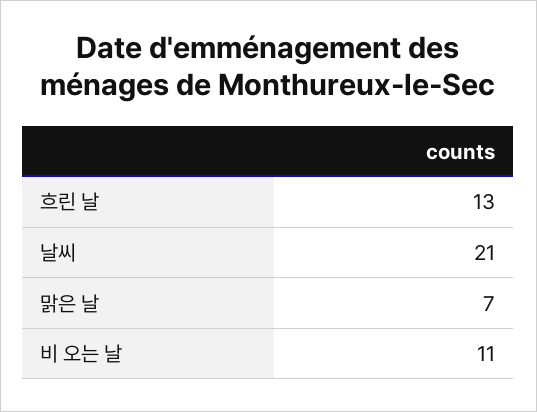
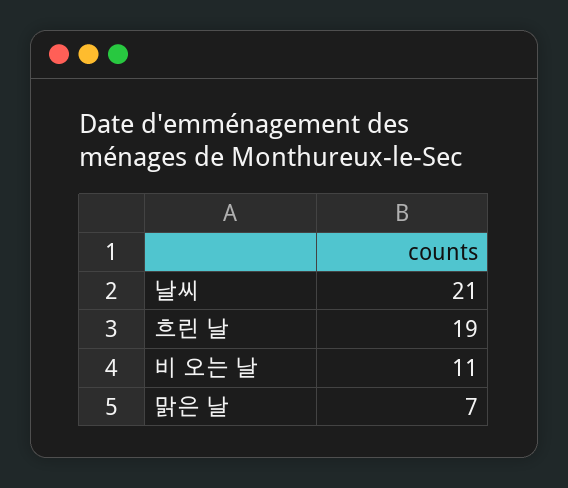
  {
-   "흐린 날": 13,
+   "흐린 날": 19,
    "날씨": 21,
    "맑은 날": 7,
    "비 오는 날": 11
  }

